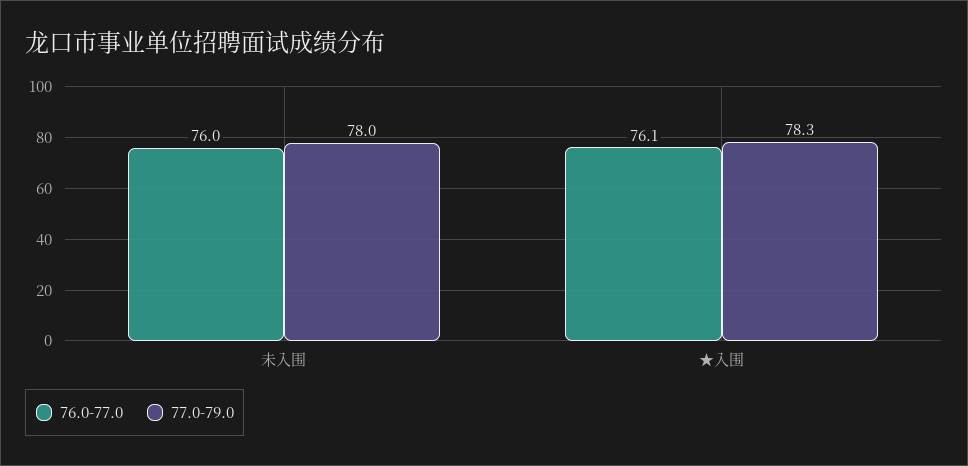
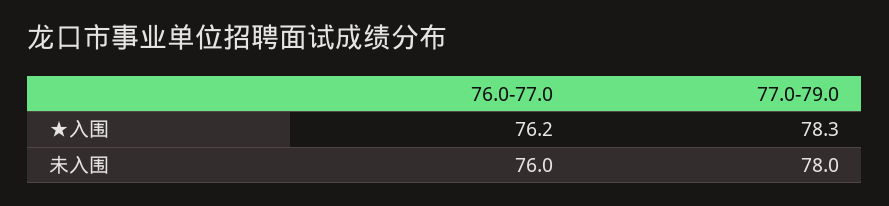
  {
    "76.0-77.0": {
      "未入围": 76,
-     "★入围": 76.1
+     "★入围": 76.2
    },
    "77.0-79.0": {
      "未入围": 78,
      "★入围": 78.3
    }
  }

